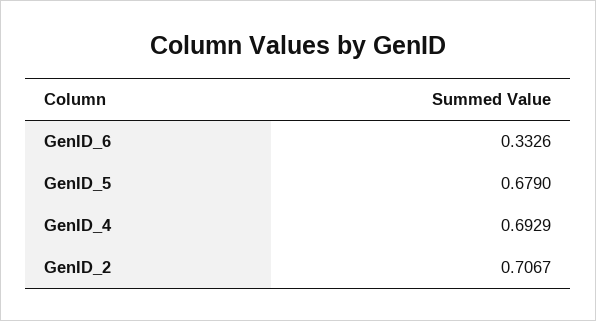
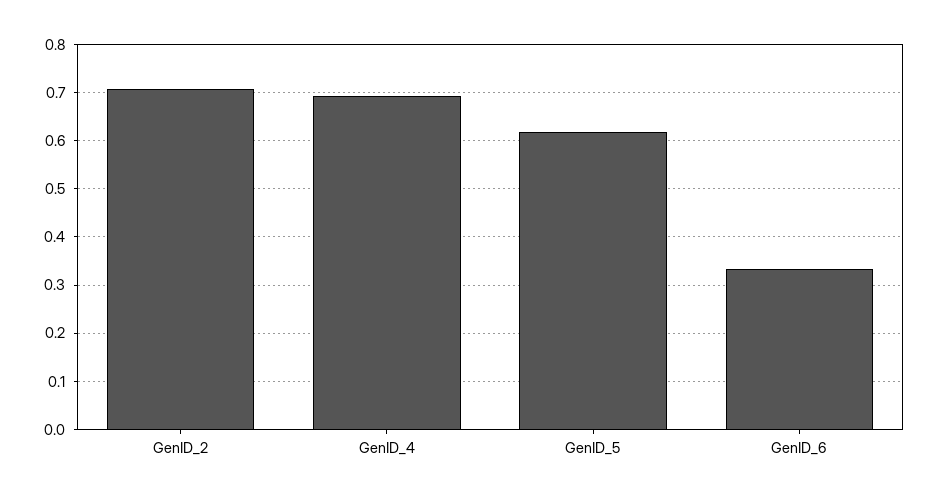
  {
    "GenID_6": 0.3326,
-   "GenID_5": 0.679,
+   "GenID_5": 0.62,
    "GenID_4": 0.6929,
    "GenID_2": 0.7067
  }

